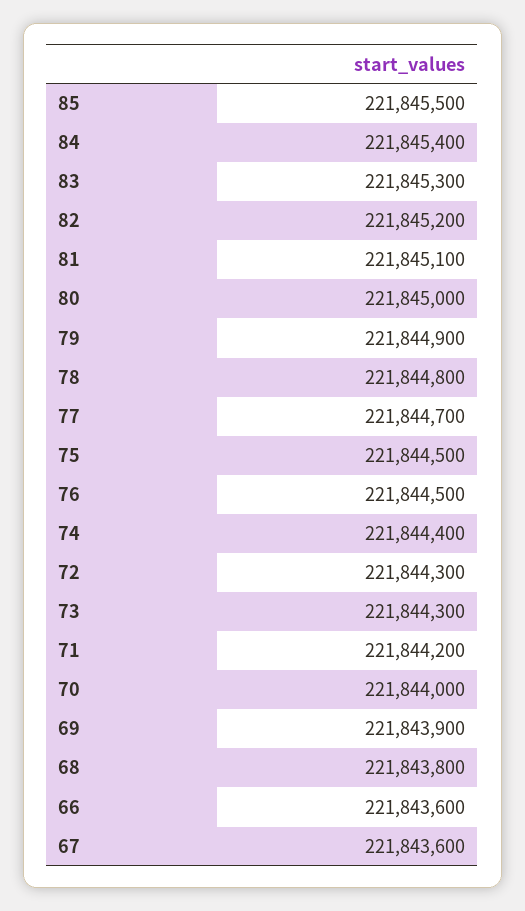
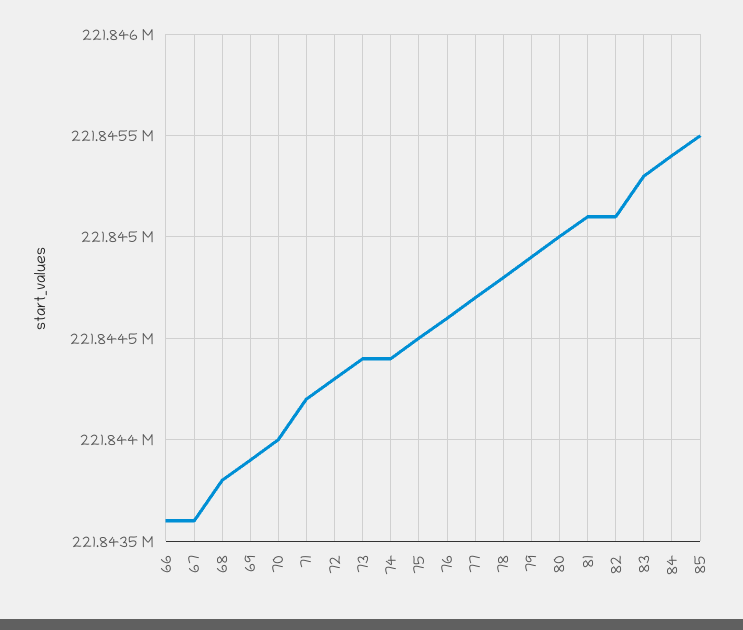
  {
    "85": 221845500,
    "84": 221845400,
    "83": 221845300,
-   "82": 221845200,
+   "82": 221845100,
    "81": 221845100,
    "80": 221845000,
    "79": 221844900,
    "78": 221844800,
    "77": 221844700,
    "75": 221844500,
-   "76": 221844500,
+   "76": 221844600,
    "74": 221844400,
    "72": 221844300,
-   "73": 221844300,
+   "73": 221844400,
    "71": 221844200,
    "70": 221844000,
    "69": 221843900,
    "68": 221843800,
    "66": 221843600,
    "67": 221843600
  }

